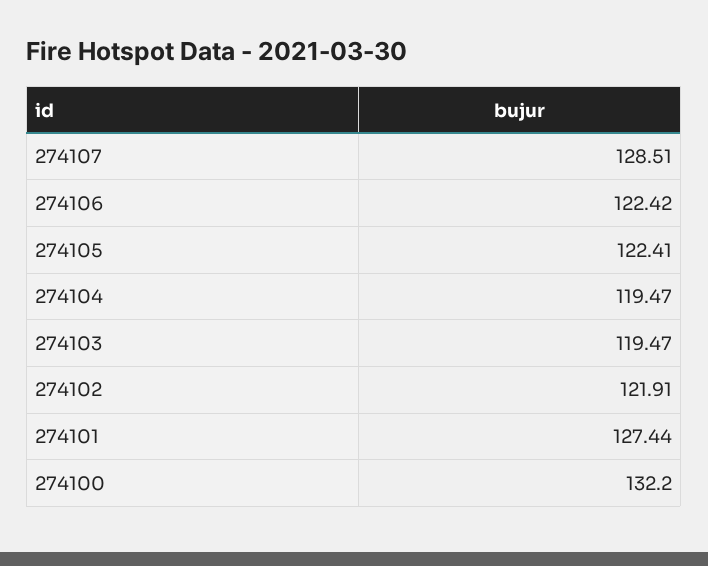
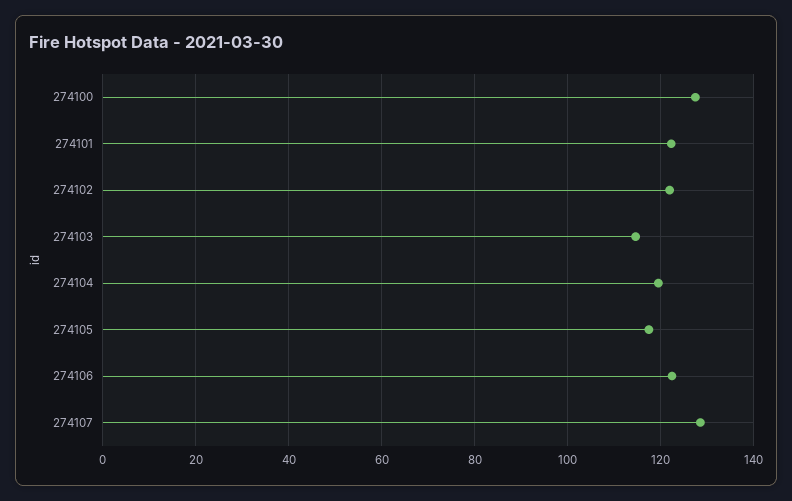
  {
    "274107": 128.51,
    "274106": 122.42,
-   "274105": 122.41,
+   "274105": 118,
    "274104": 119.47,
-   "274103": 119.47,
+   "274103": 114,
    "274102": 121.91,
-   "274101": 127.44,
+   "274101": 122,
-   "274100": 132.2
+   "274100": 128
  }

